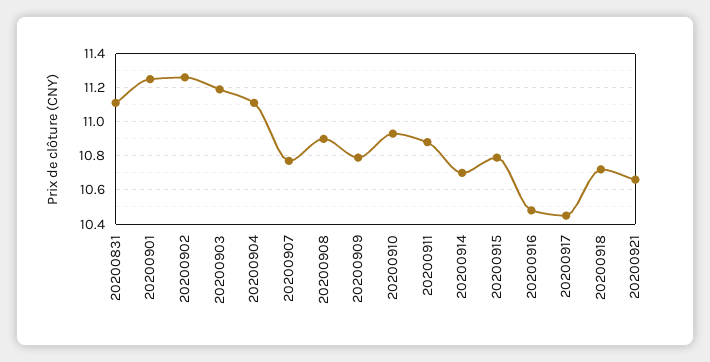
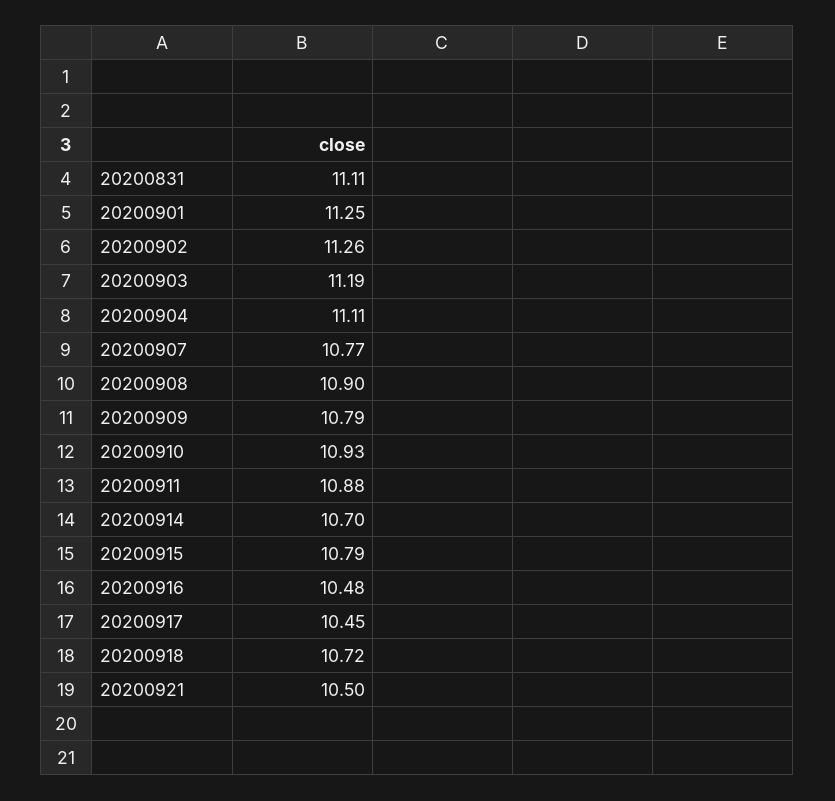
  {
    "20200831": 11.11,
    "20200901": 11.25,
    "20200902": 11.26,
    "20200903": 11.19,
    "20200904": 11.11,
    "20200907": 10.77,
    "20200908": 10.9,
    "20200909": 10.79,
    "20200910": 10.93,
    "20200911": 10.88,
    "20200914": 10.7,
    "20200915": 10.79,
    "20200916": 10.48,
    "20200917": 10.45,
    "20200918": 10.72,
-   "20200921": 10.65
+   "20200921": 10.5
  }

